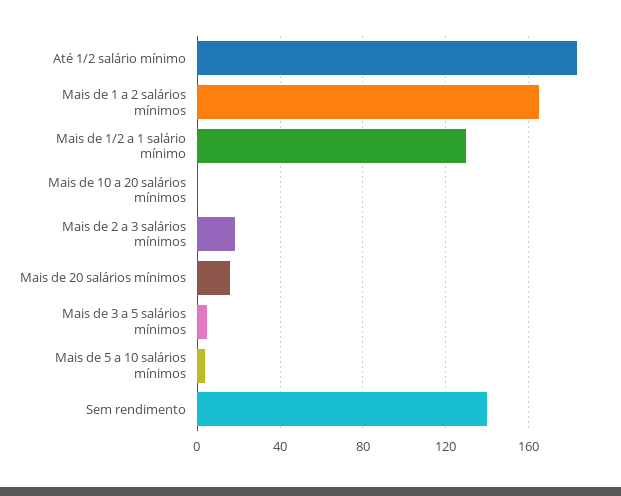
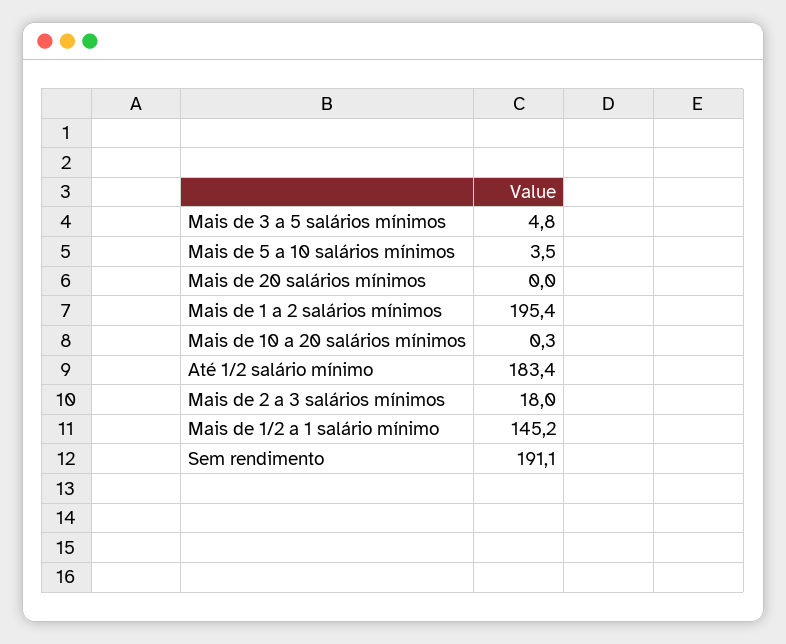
  {
    "Até 1/2 salário mínimo": 183.4,
-   "Mais de 1 a 2 salários mínimos": 165,
+   "Mais de 1 a 2 salários mínimos": 195.4,
-   "Mais de 1/2 a 1 salário mínimo": 130,
+   "Mais de 1/2 a 1 salário mínimo": 145.2,
    "Mais de 10 a 20 salários mínimos": 0.3,
    "Mais de 2 a 3 salários mínimos": 18,
-   "Mais de 20 salários mínimos": 15,
+   "Mais de 20 salários mínimos": 0,
    "Mais de 3 a 5 salários mínimos": 4.8,
    "Mais de 5 a 10 salários mínimos": 3.5,
-   "Sem rendimento": 140
+   "Sem rendimento": 191.1
  }

